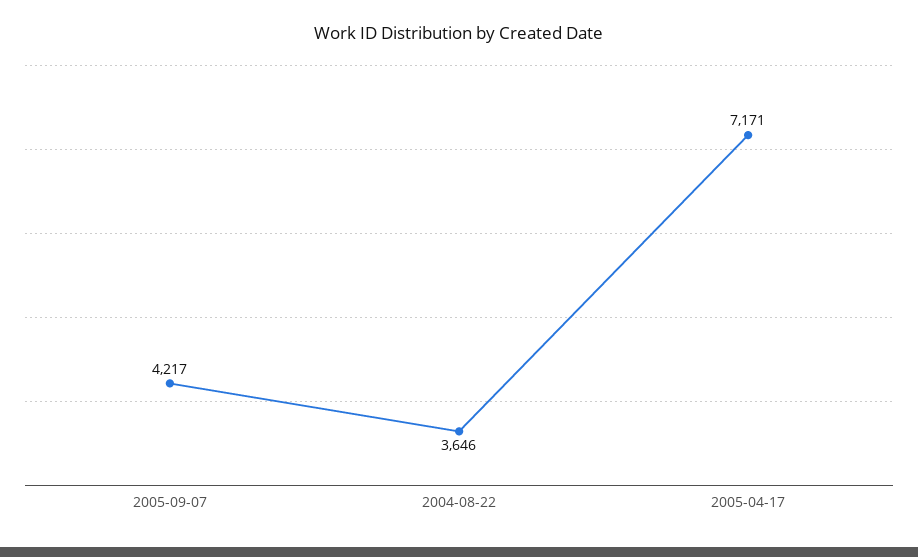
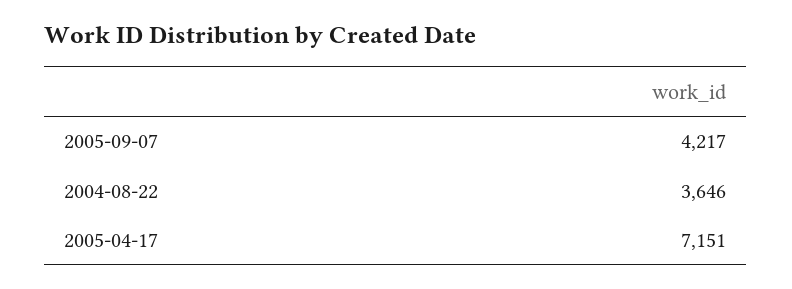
  {
    "2005-09-07": 4217,
    "2004-08-22": 3646,
-   "2005-04-17": 7171
+   "2005-04-17": 7151
  }

